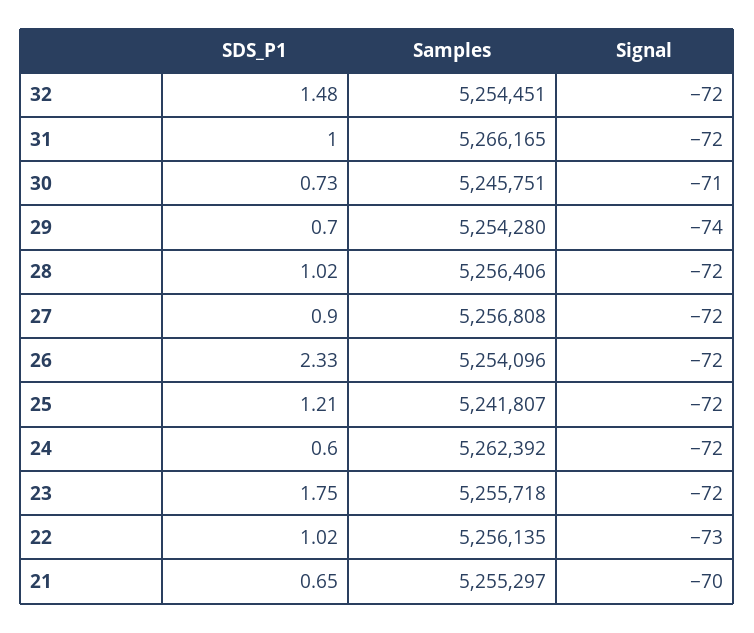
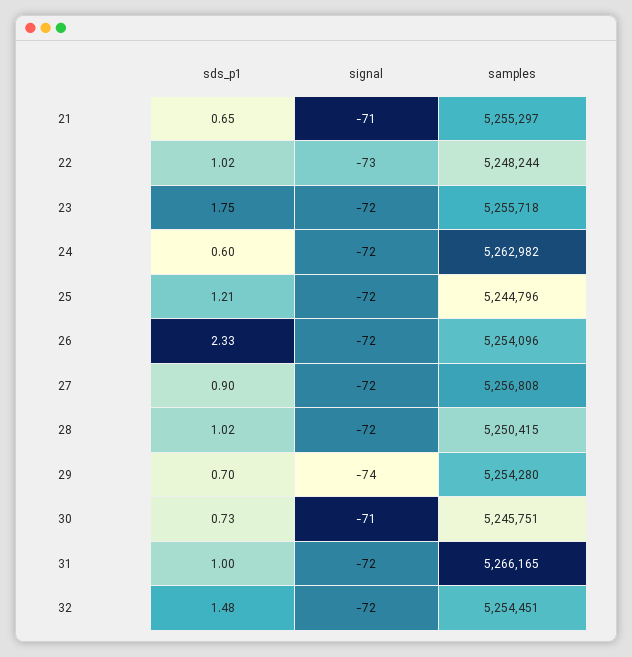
  {
    "SDS_P1": {
      "32": 1.48,
      "31": 1,
      "30": 0.73,
      "29": 0.7,
      "28": 1.02,
      "27": 0.9,
      "26": 2.33,
      "25": 1.21,
      "24": 0.6,
      "23": 1.75,
      "22": 1.02,
      "21": 0.65
    },
    "Samples": {
      "32": 5254451,
      "31": 5266165,
      "30": 5245751,
      "29": 5254280,
-     "28": 5256406,
+     "28": 5250415,
      "27": 5256808,
      "26": 5254096,
-     "25": 5241807,
+     "25": 5244796,
-     "24": 5262392,
+     "24": 5262982,
      "23": 5255718,
-     "22": 5256135,
+     "22": 5248244,
      "21": 5255297
    },
    "Signal": {
      "32": -72,
      "31": -72,
      "30": -71,
      "29": -74,
      "28": -72,
      "27": -72,
      "26": -72,
      "25": -72,
      "24": -72,
      "23": -72,
      "22": -73,
-     "21": -70
+     "21": -71
    }
  }

